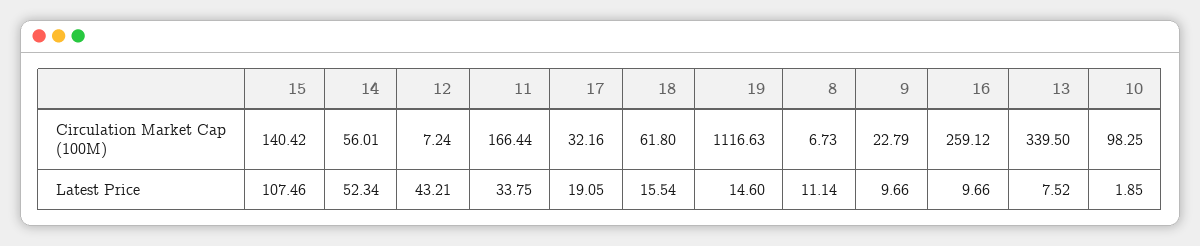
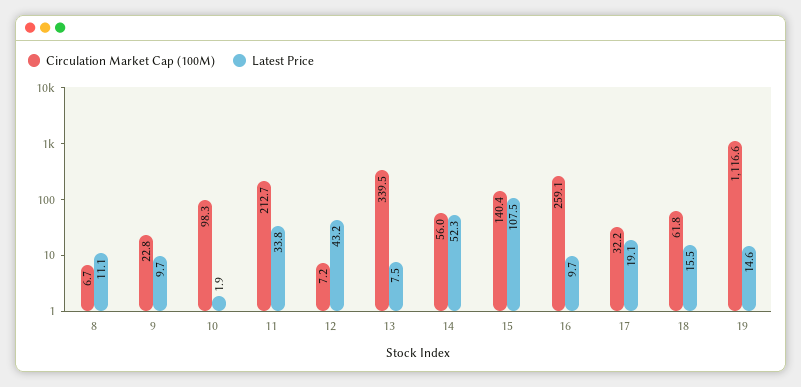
  {
    "Circulation Market Cap (100M)": {
      "15": 140.42,
      "14": 56.01,
      "12": 7.24,
-     "11": 166.44,
+     "11": 212.7,
      "17": 32.16,
      "18": 61.8,
      "19": 1116.63,
      "8": 6.73,
      "9": 22.79,
      "16": 259.12,
      "13": 339.5,
      "10": 98.25
    },
    "Latest Price": {
      "15": 107.46,
      "14": 52.34,
      "12": 43.21,
      "11": 33.75,
      "17": 19.05,
      "18": 15.54,
      "19": 14.6,
      "8": 11.14,
      "9": 9.66,
      "16": 9.66,
      "13": 7.52,
      "10": 1.85
    }
  }

